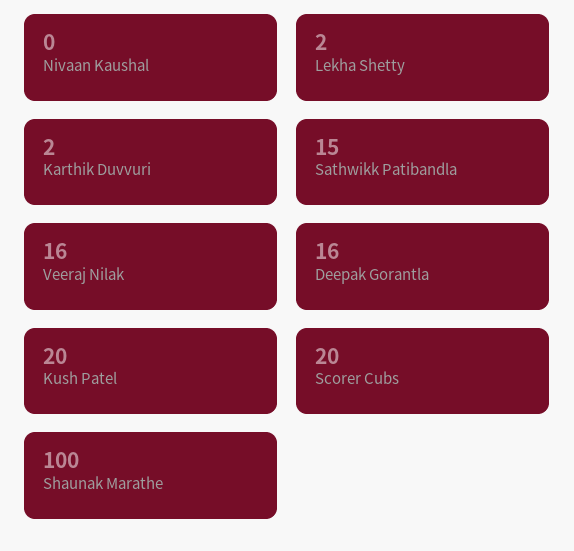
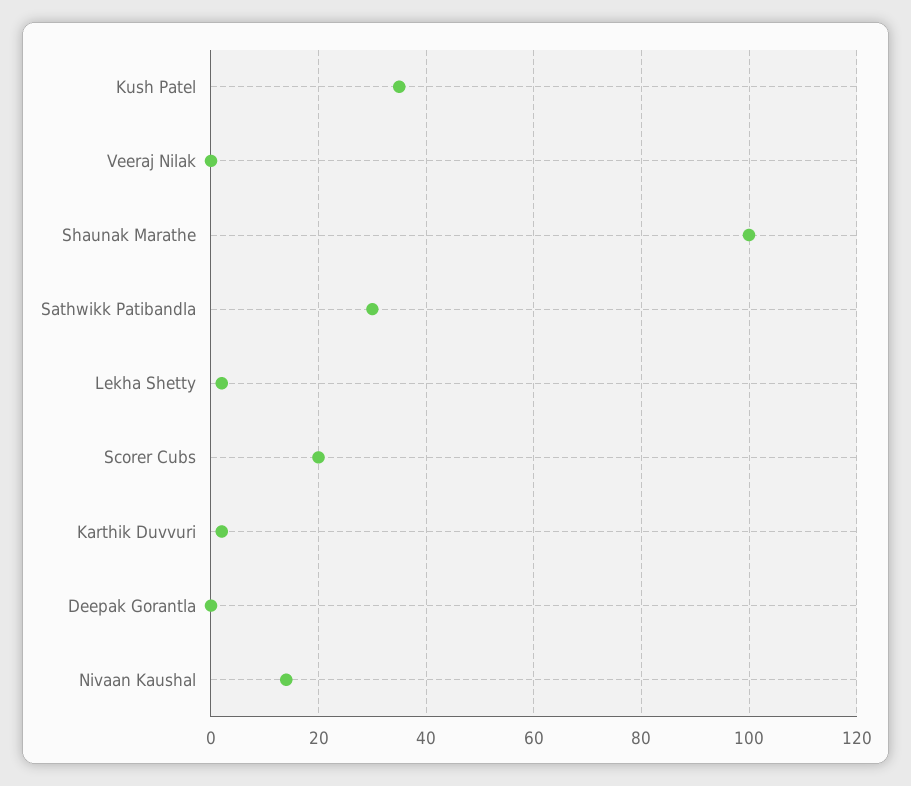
  {
-   "Nivaan Kaushal": 0,
+   "Nivaan Kaushal": 15,
    "Lekha Shetty": 2,
    "Karthik Duvvuri": 2,
-   "Sathwikk Patibandla": 15,
+   "Sathwikk Patibandla": 30,
-   "Veeraj Nilak": 16,
+   "Veeraj Nilak": 0,
-   "Deepak Gorantla": 16,
+   "Deepak Gorantla": 0,
-   "Kush Patel": 20,
+   "Kush Patel": 35,
    "Scorer Cubs": 20,
    "Shaunak Marathe": 100
  }

